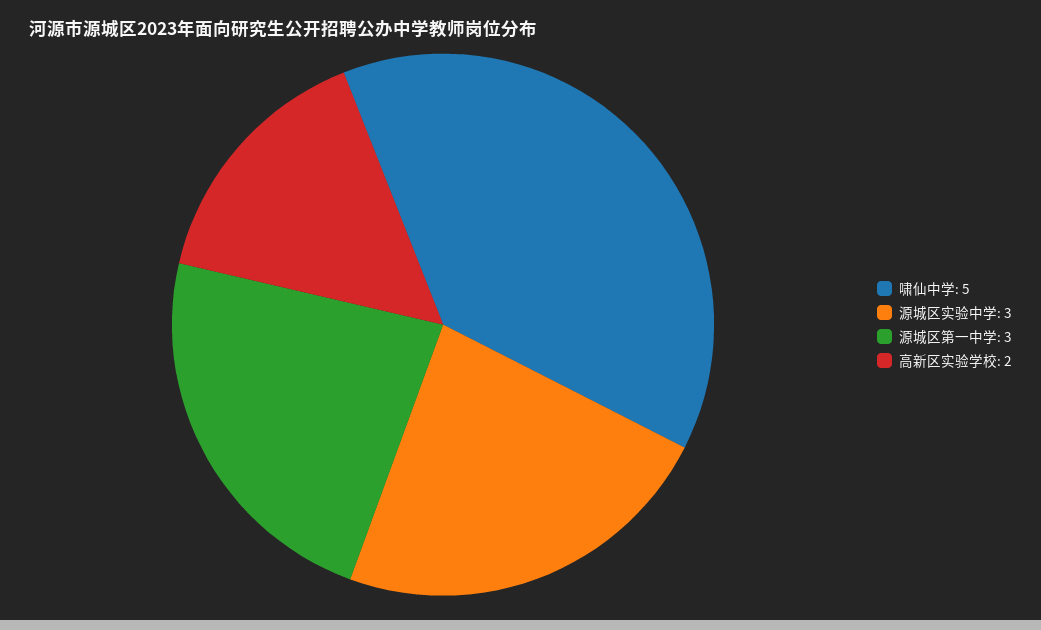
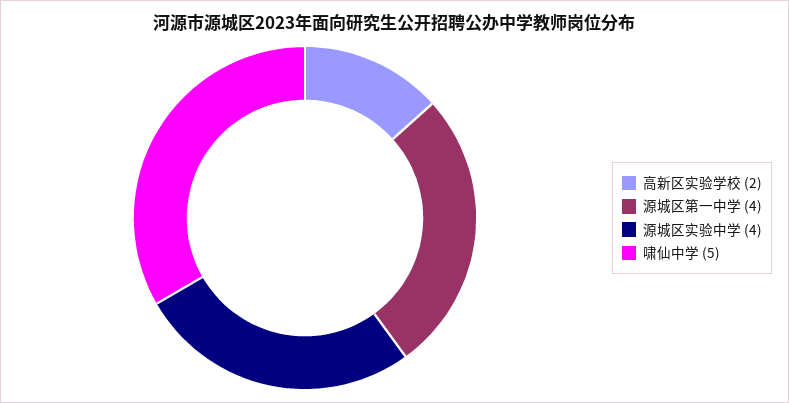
  {
    "啸仙中学": 5,
-   "源城区实验中学": 3,
+   "源城区实验中学": 4,
-   "源城区第一中学": 3,
+   "源城区第一中学": 4,
    "高新区实验学校": 2
  }

